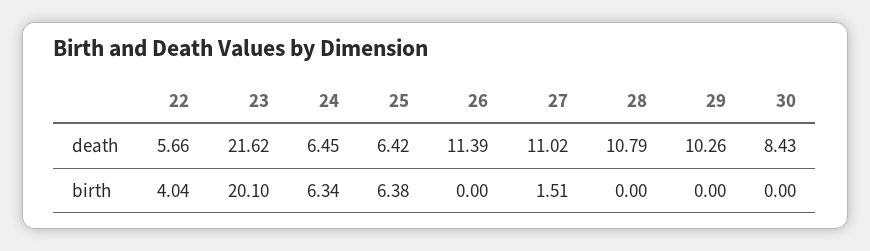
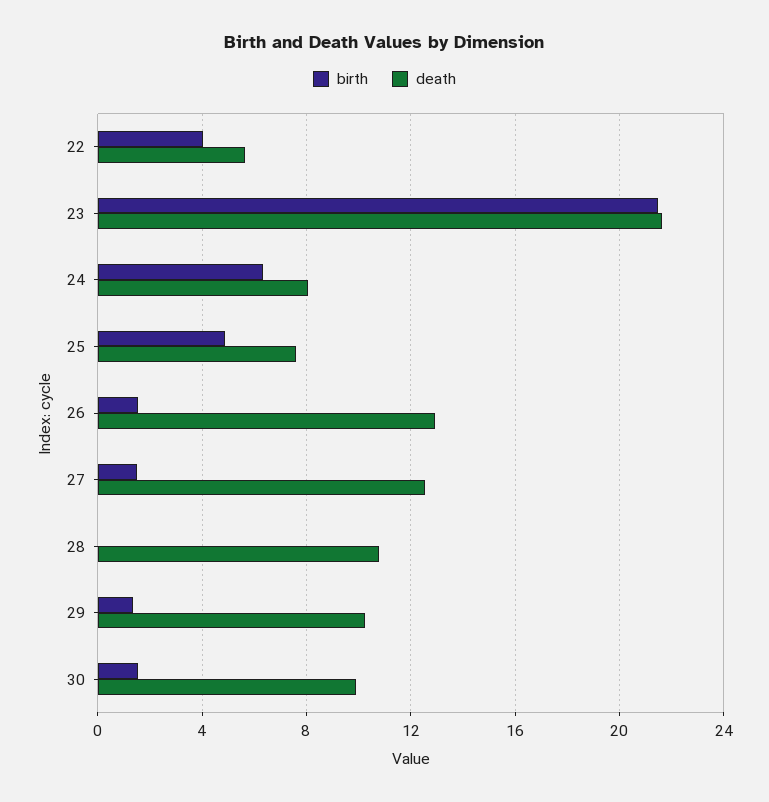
  {
    "death": {
      "22": 5.66,
      "23": 21.62,
-     "24": 6.45,
+     "24": 8,
-     "25": 6.42,
+     "25": 7.5,
-     "26": 11.39,
+     "26": 13,
-     "27": 11.02,
+     "27": 12.5,
      "28": 10.79,
      "29": 10.26,
-     "30": 8.43
+     "30": 10
    },
    "birth": {
      "22": 4.04,
-     "23": 20.1,
+     "23": 21.5,
      "24": 6.34,
-     "25": 6.38,
+     "25": 5,
-     "26": 0,
+     "26": 1.5,
      "27": 1.51,
      "28": 0,
-     "29": 0,
+     "29": 1.5,
-     "30": 0
+     "30": 1.5
    }
  }

